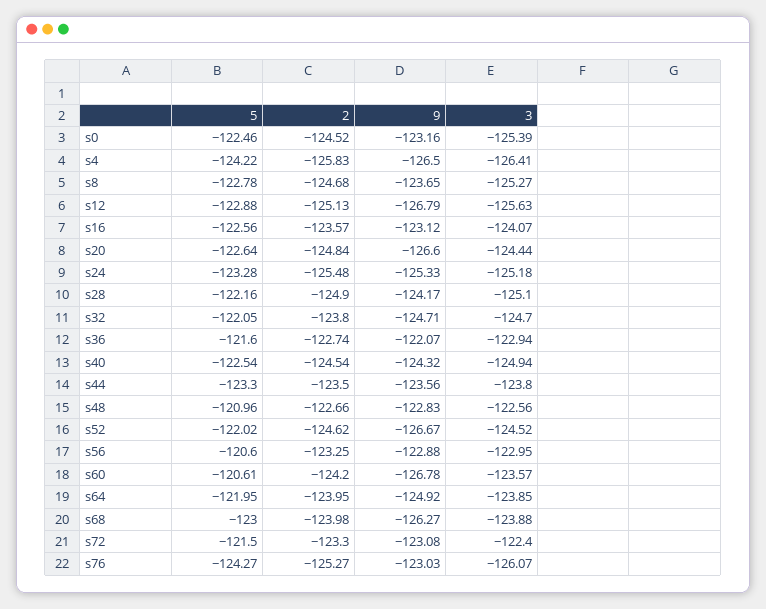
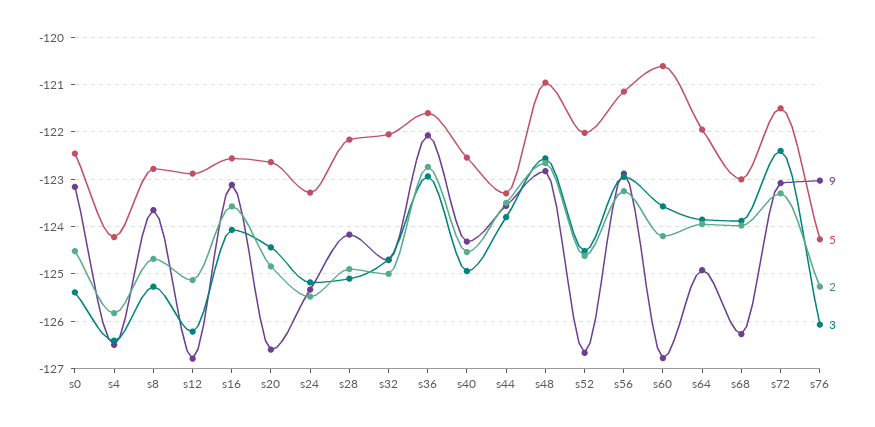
  {
    "5": {
      "s0": -122.46,
      "s4": -124.22,
      "s8": -122.78,
      "s12": -122.88,
      "s16": -122.56,
      "s20": -122.64,
      "s24": -123.28,
      "s28": -122.16,
      "s32": -122.05,
      "s36": -121.6,
      "s40": -122.54,
      "s44": -123.3,
      "s48": -120.96,
      "s52": -122.02,
-     "s56": -120.6,
+     "s56": -121.2,
      "s60": -120.61,
      "s64": -121.95,
      "s68": -123,
      "s72": -121.5,
      "s76": -124.27
    },
    "2": {
      "s0": -124.52,
      "s4": -125.83,
      "s8": -124.68,
      "s12": -125.13,
      "s16": -123.57,
      "s20": -124.84,
      "s24": -125.48,
      "s28": -124.9,
-     "s32": -123.8,
+     "s32": -125,
      "s36": -122.74,
      "s40": -124.54,
      "s44": -123.5,
      "s48": -122.66,
      "s52": -124.62,
      "s56": -123.25,
      "s60": -124.2,
      "s64": -123.95,
      "s68": -123.98,
      "s72": -123.3,
      "s76": -125.27
    },
    "9": {
      "s0": -123.16,
      "s4": -126.5,
      "s8": -123.65,
      "s12": -126.79,
      "s16": -123.12,
      "s20": -126.6,
      "s24": -125.33,
      "s28": -124.17,
      "s32": -124.71,
      "s36": -122.07,
      "s40": -124.32,
      "s44": -123.56,
      "s48": -122.83,
      "s52": -126.67,
      "s56": -122.88,
      "s60": -126.78,
      "s64": -124.92,
      "s68": -126.27,
      "s72": -123.08,
      "s76": -123.03
    },
    "3": {
      "s0": -125.39,
      "s4": -126.41,
      "s8": -125.27,
-     "s12": -125.63,
+     "s12": -126.2,
      "s16": -124.07,
      "s20": -124.44,
      "s24": -125.18,
      "s28": -125.1,
      "s32": -124.7,
      "s36": -122.94,
      "s40": -124.94,
      "s44": -123.8,
      "s48": -122.56,
      "s52": -124.52,
      "s56": -122.95,
      "s60": -123.57,
      "s64": -123.85,
      "s68": -123.88,
      "s72": -122.4,
      "s76": -126.07
    }
  }

